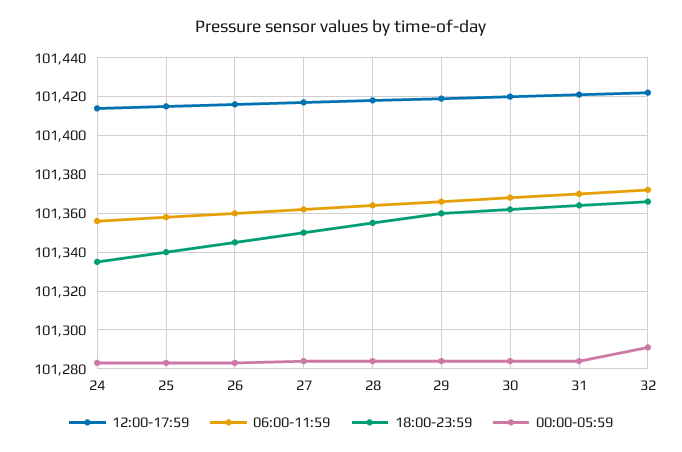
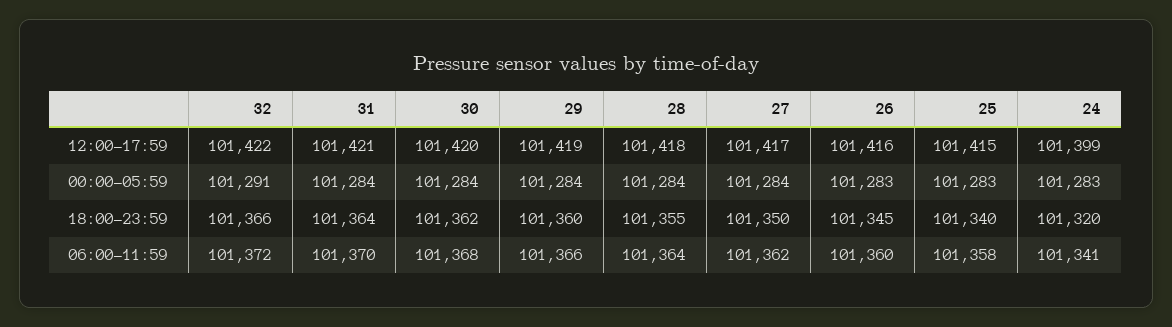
  {
    "12:00-17:59": {
-     "24": 101415,
+     "24": 101399,
      "25": 101415,
      "26": 101416,
      "27": 101417,
      "28": 101418,
      "29": 101419,
      "30": 101420,
      "31": 101421,
      "32": 101422
    },
    "06:00-11:59": {
-     "24": 101355,
+     "24": 101341,
      "25": 101358,
      "26": 101360,
      "27": 101362,
      "28": 101364,
      "29": 101366,
      "30": 101368,
      "31": 101370,
      "32": 101372
    },
    "18:00-23:59": {
-     "24": 101335,
+     "24": 101320,
      "25": 101340,
      "26": 101345,
      "27": 101350,
      "28": 101355,
      "29": 101360,
      "30": 101362,
      "31": 101364,
      "32": 101366
    },
    "00:00-05:59": {
      "24": 101283,
      "25": 101283,
      "26": 101283,
      "27": 101284,
      "28": 101284,
      "29": 101284,
      "30": 101284,
      "31": 101284,
      "32": 101291
    }
  }

